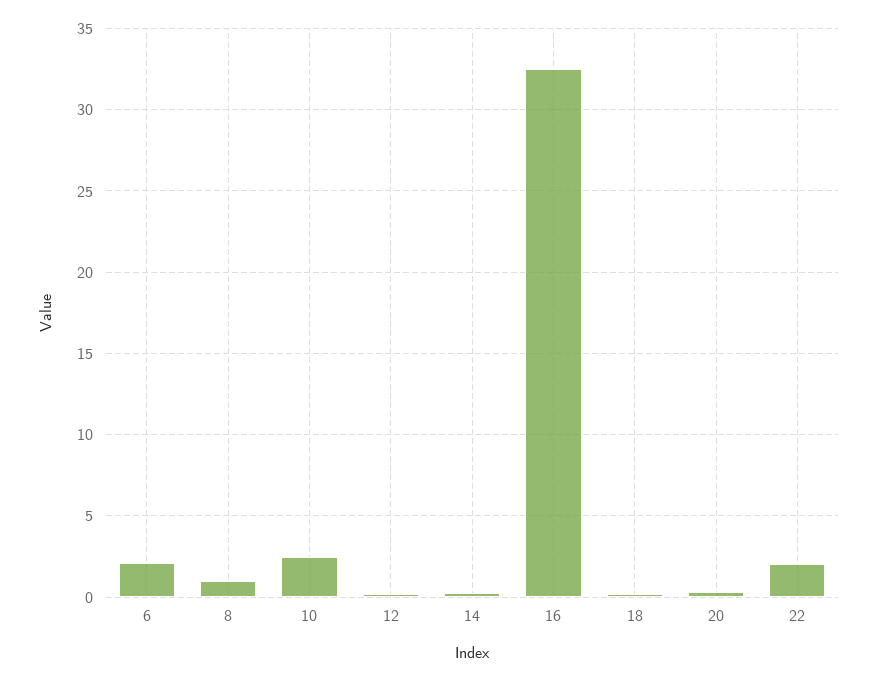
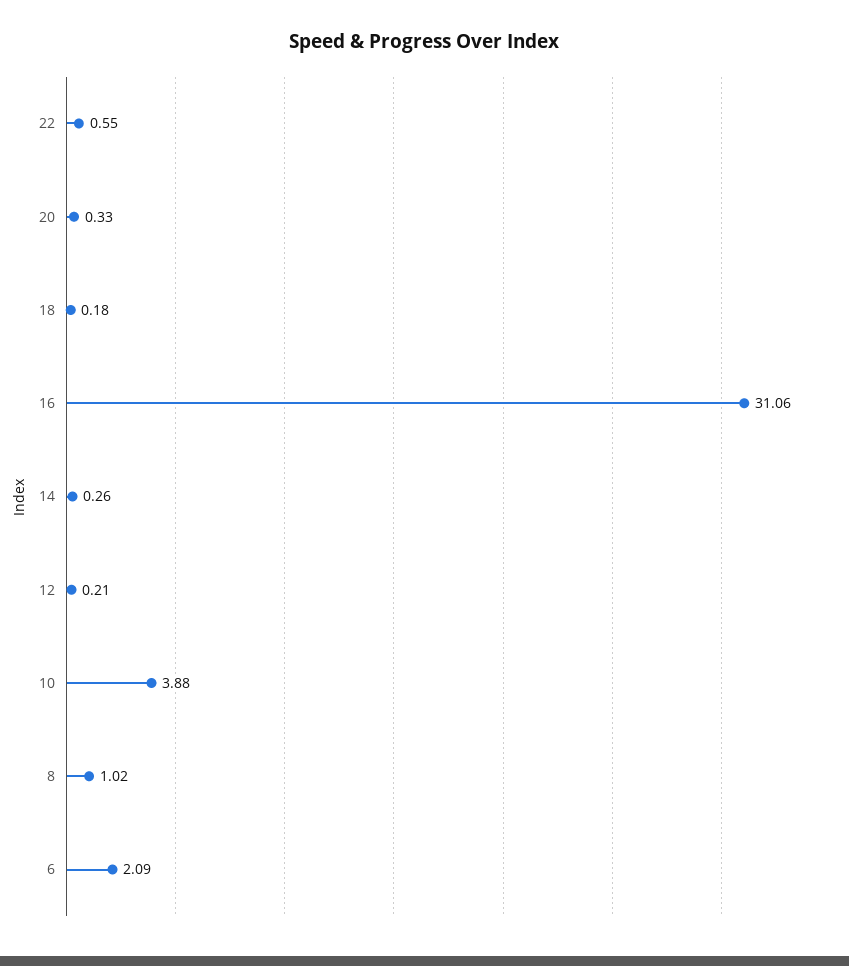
  {
    "6": 2.09,
    "8": 1.02,
-   "10": 2.5,
+   "10": 3.88,
    "12": 0.21,
    "14": 0.26,
-   "16": 32.5,
+   "16": 31.06,
    "18": 0.18,
    "20": 0.33,
-   "22": 2
+   "22": 0.55
  }

